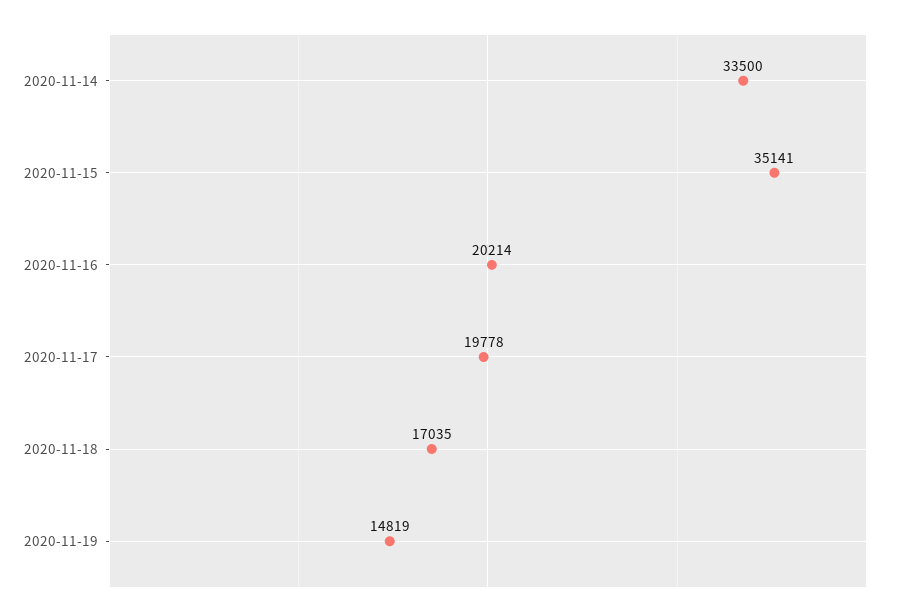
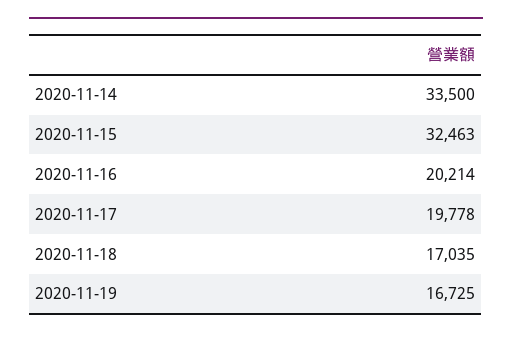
  {
    "2020-11-14": 33500,
-   "2020-11-15": 35141,
+   "2020-11-15": 32463,
    "2020-11-16": 20214,
    "2020-11-17": 19778,
    "2020-11-18": 17035,
-   "2020-11-19": 14819
+   "2020-11-19": 16725
  }

